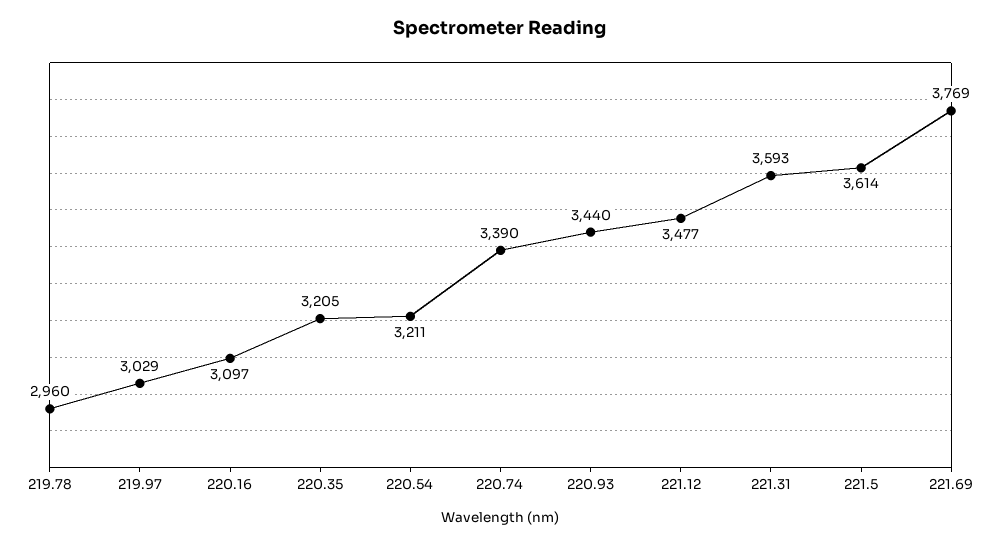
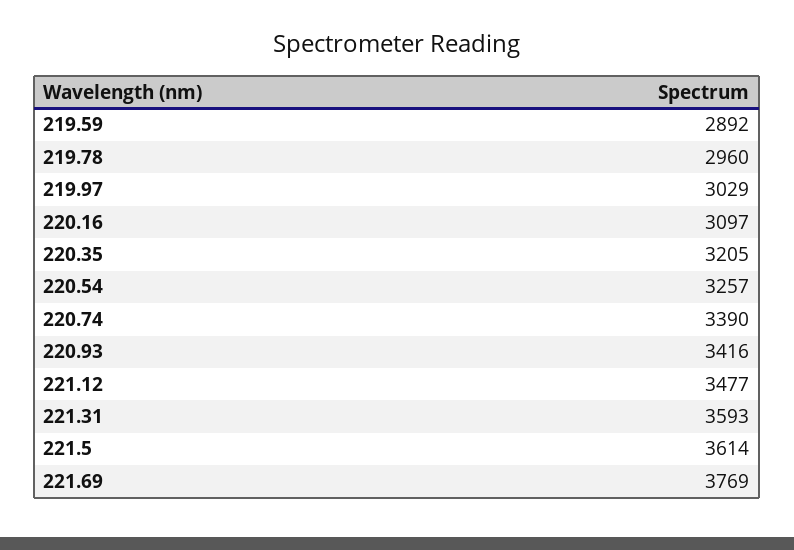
  {
    "219.78": 2960,
    "219.97": 3029,
    "220.16": 3097,
    "220.35": 3205,
-   "220.54": 3211,
+   "220.54": 3257,
    "220.74": 3390,
-   "220.93": 3440,
+   "220.93": 3416,
    "221.12": 3477,
    "221.31": 3593,
    "221.5": 3614,
-   "221.69": 3769
+   "221.69": 3769,
+   "219.59": 2892
  }

